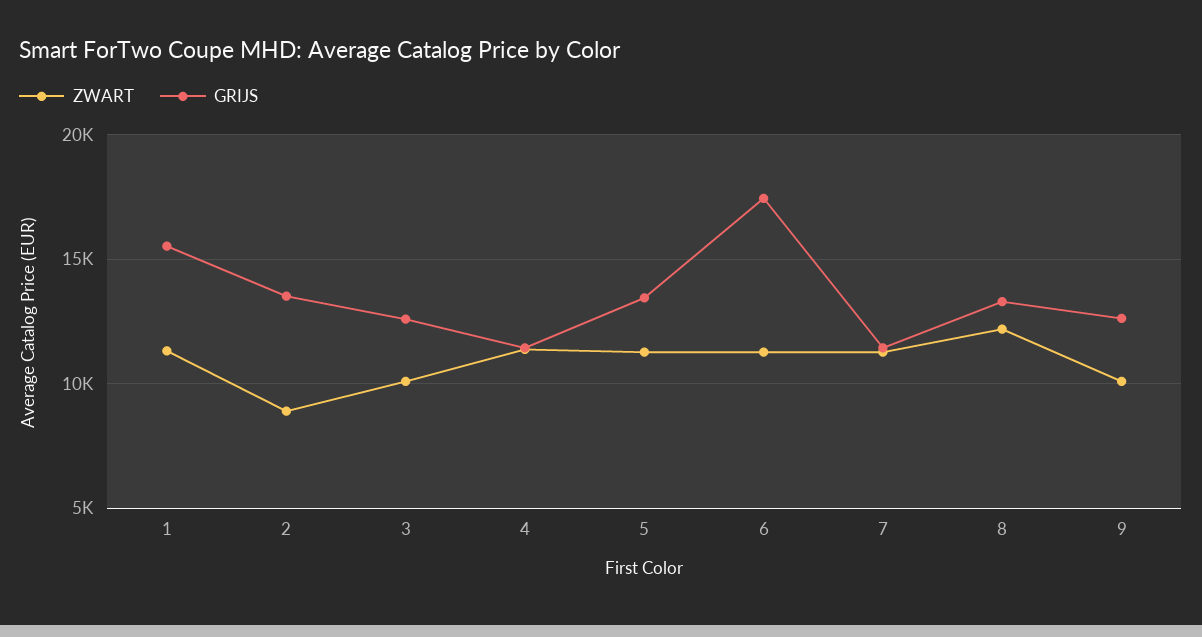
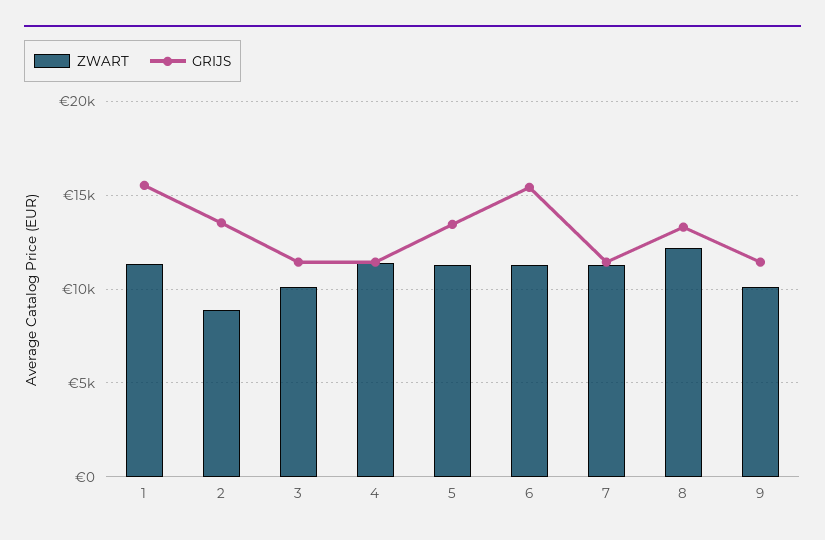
  {
    "ZWART": {
      "1": 11500,
      "2": 9000,
      "3": 10000,
      "4": 11500,
      "5": 11500,
      "6": 11500,
      "7": 11500,
      "8": 12000,
      "9": 10000
    },
    "GRIJS": {
      "1": 15500,
      "2": 13500,
-     "3": 12500,
+     "3": 11500,
      "4": 11500,
      "5": 13500,
-     "6": 17500,
+     "6": 15500,
      "7": 11500,
      "8": 13500,
-     "9": 12500
+     "9": 11500
    }
  }

